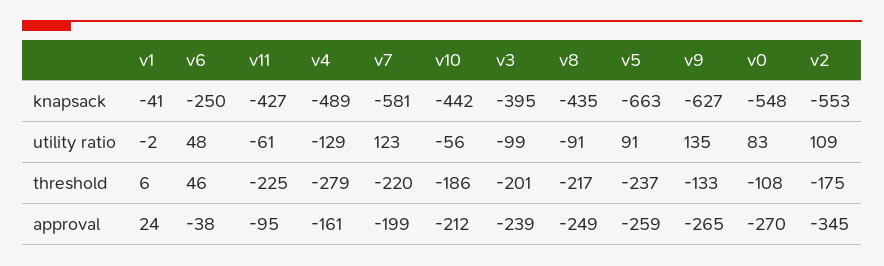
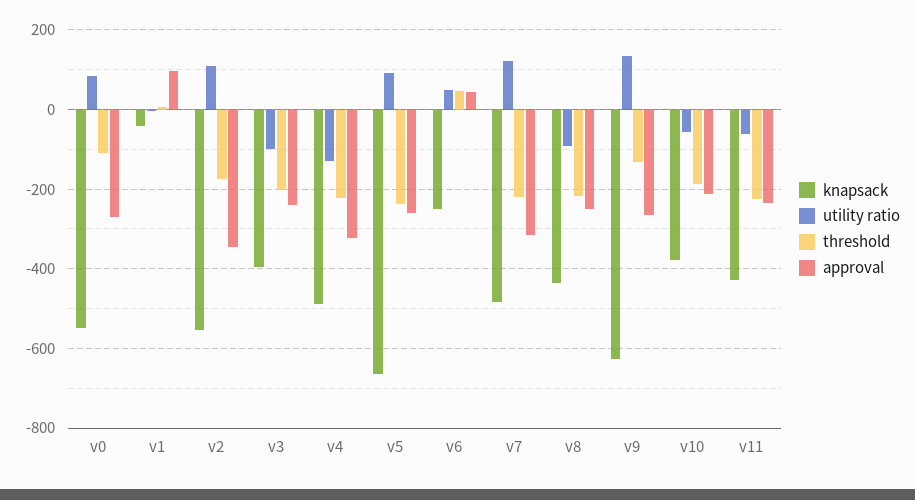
  {
    "knapsack": {
      "v1": -41,
      "v6": -250,
      "v11": -427,
      "v4": -489,
-     "v7": -581,
+     "v7": -480,
-     "v10": -442,
+     "v10": -380,
      "v3": -395,
      "v8": -435,
      "v5": -663,
      "v9": -627,
      "v0": -548,
      "v2": -553
    },
    "utility ratio": {
      "v1": -2,
      "v6": 48,
      "v11": -61,
      "v4": -129,
      "v7": 123,
      "v10": -56,
      "v3": -99,
      "v8": -91,
      "v5": 91,
      "v9": 135,
      "v0": 83,
      "v2": 109
    },
    "threshold": {
      "v1": 6,
      "v6": 46,
      "v11": -225,
-     "v4": -279,
+     "v4": -220,
      "v7": -220,
      "v10": -186,
      "v3": -201,
      "v8": -217,
      "v5": -237,
      "v9": -133,
      "v0": -108,
      "v2": -175
    },
    "approval": {
-     "v1": 24,
+     "v1": 100,
-     "v6": -38,
+     "v6": 40,
-     "v11": -95,
+     "v11": -240,
-     "v4": -161,
+     "v4": -320,
-     "v7": -199,
+     "v7": -320,
      "v10": -212,
      "v3": -239,
      "v8": -249,
      "v5": -259,
      "v9": -265,
      "v0": -270,
      "v2": -345
    }
  }

